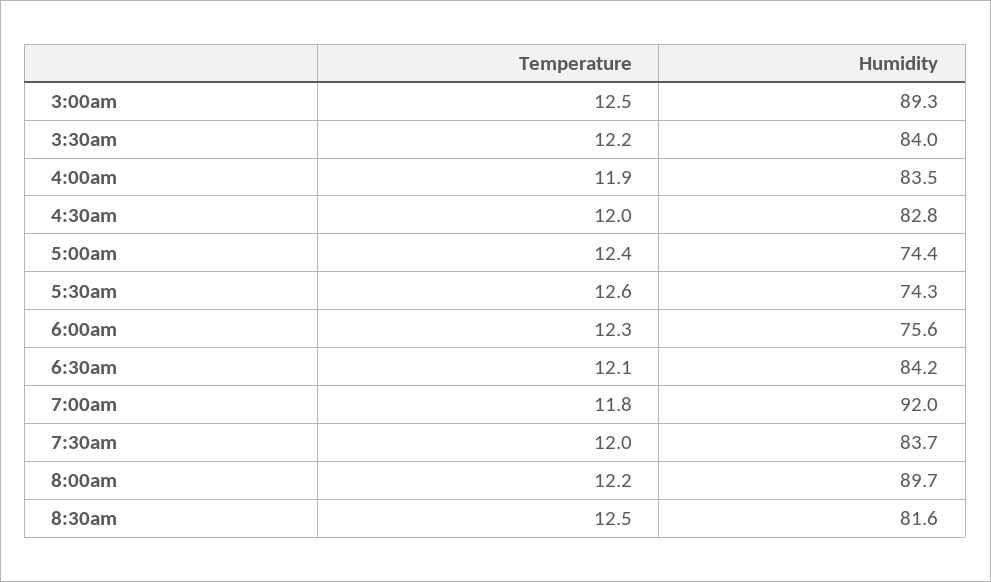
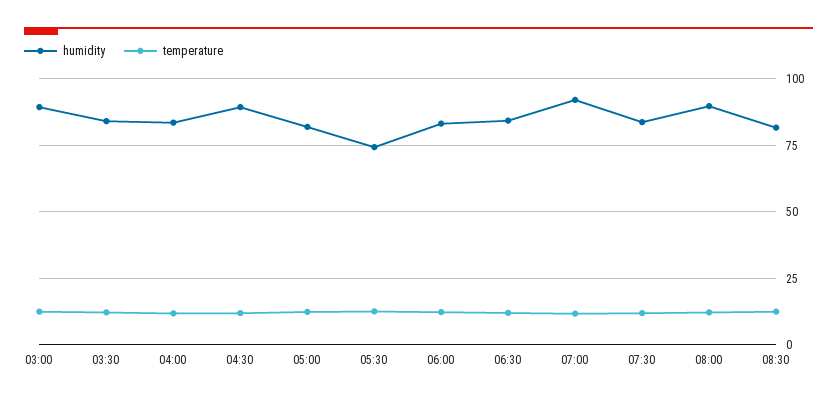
  {
    "Temperature": {
      "3:00am": 12.5,
      "3:30am": 12.2,
      "4:00am": 11.9,
      "4:30am": 12,
      "5:00am": 12.4,
      "5:30am": 12.6,
      "6:00am": 12.3,
      "6:30am": 12.1,
      "7:00am": 11.8,
      "7:30am": 12,
      "8:00am": 12.2,
      "8:30am": 12.5
    },
    "Humidity": {
      "3:00am": 89.3,
      "3:30am": 84,
      "4:00am": 83.5,
-     "4:30am": 82.8,
+     "4:30am": 90,
-     "5:00am": 74.4,
+     "5:00am": 82.5,
      "5:30am": 74.3,
-     "6:00am": 75.6,
+     "6:00am": 82.5,
      "6:30am": 84.2,
      "7:00am": 92,
      "7:30am": 83.7,
      "8:00am": 89.7,
      "8:30am": 81.6
    }
  }

